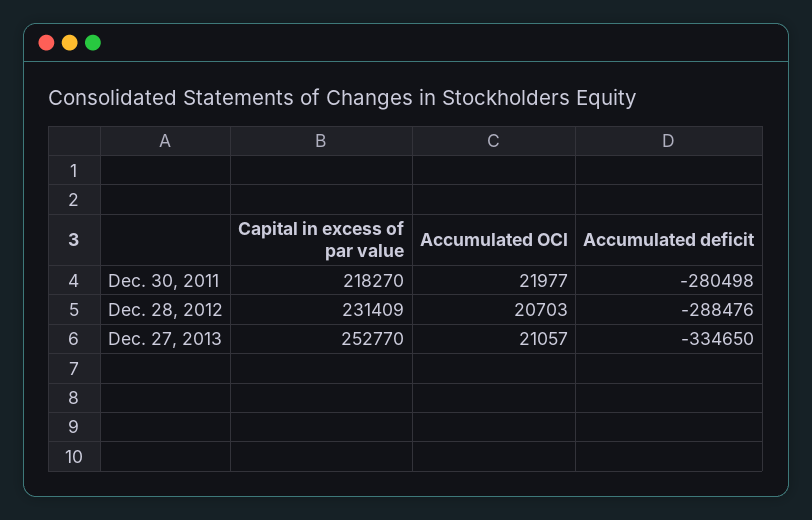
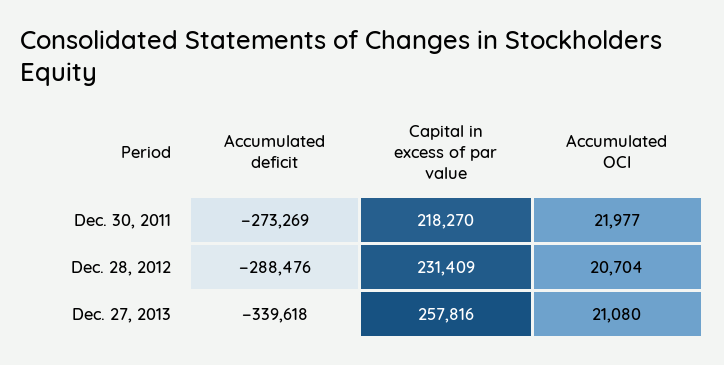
  {
    "Capital in excess of par value": {
      "Dec. 30, 2011": 218270,
      "Dec. 28, 2012": 231409,
-     "Dec. 27, 2013": 252770
+     "Dec. 27, 2013": 257816
    },
    "Accumulated OCI": {
      "Dec. 30, 2011": 21977,
-     "Dec. 28, 2012": 20703,
+     "Dec. 28, 2012": 20704,
-     "Dec. 27, 2013": 21057
+     "Dec. 27, 2013": 21080
    },
    "Accumulated deficit": {
-     "Dec. 30, 2011": -280498,
+     "Dec. 30, 2011": -273269,
      "Dec. 28, 2012": -288476,
-     "Dec. 27, 2013": -334650
+     "Dec. 27, 2013": -339618
    }
  }

